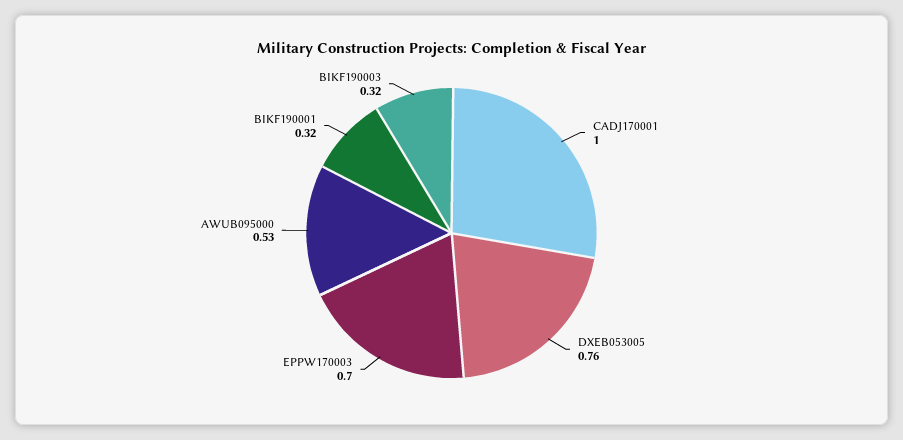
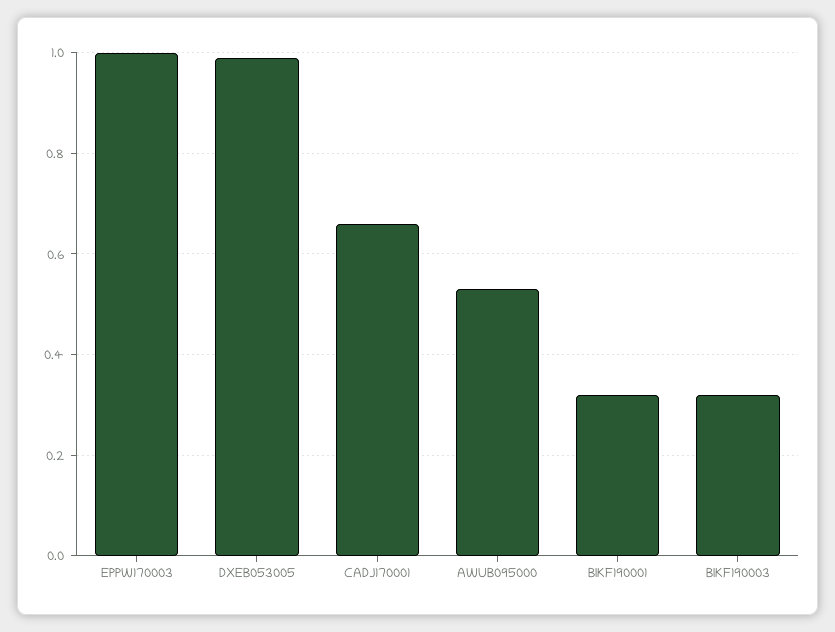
  {
-   "CADJ170001": 1,
+   "CADJ170001": 0.65,
-   "DXEB053005": 0.76,
+   "DXEB053005": 1,
-   "EPPW170003": 0.7,
+   "EPPW170003": 1,
    "AWUB095000": 0.53,
    "BIKF190001": 0.32,
    "BIKF190003": 0.32
  }

